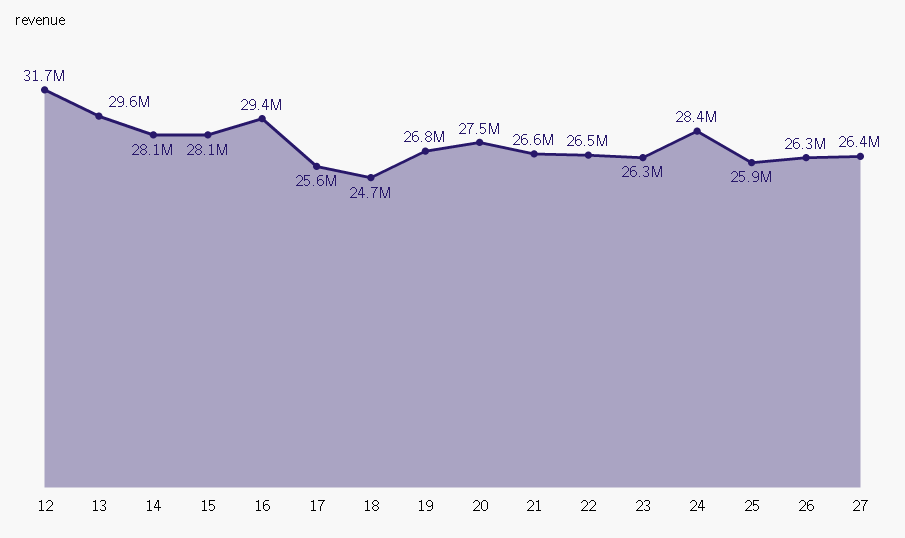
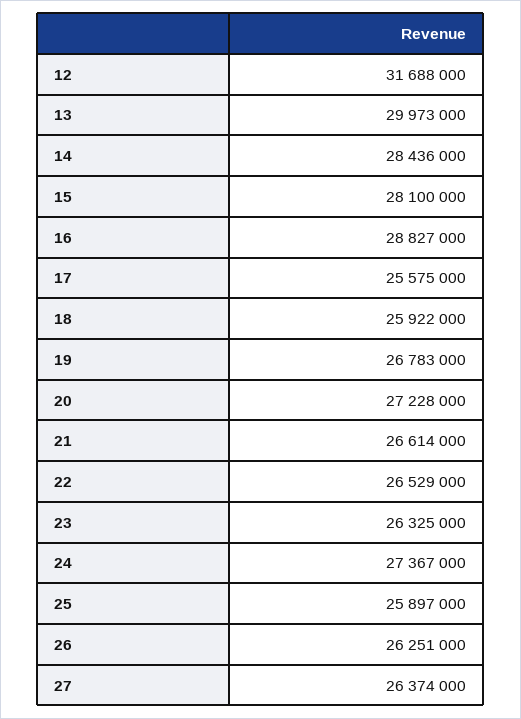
  {
    "12": 31688000,
-   "13": 29600000,
+   "13": 29973000,
-   "14": 28100000,
+   "14": 28436000,
    "15": 28100000,
-   "16": 29400000,
+   "16": 28827000,
    "17": 25575000,
-   "18": 24700000,
+   "18": 25922000,
    "19": 26783000,
-   "20": 27500000,
+   "20": 27228000,
    "21": 26614000,
    "22": 26529000,
    "23": 26325000,
-   "24": 28400000,
+   "24": 27367000,
    "25": 25897000,
    "26": 26251000,
    "27": 26374000
  }

